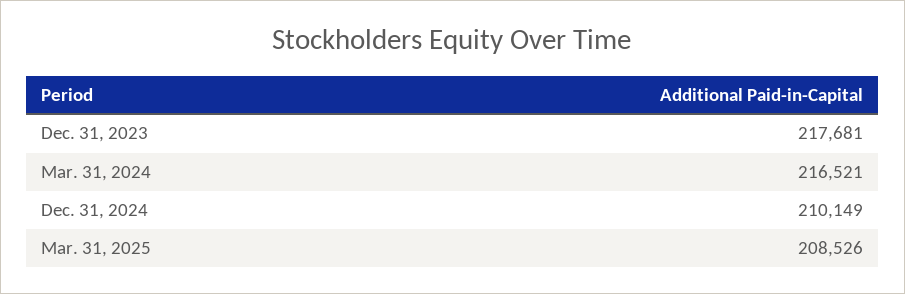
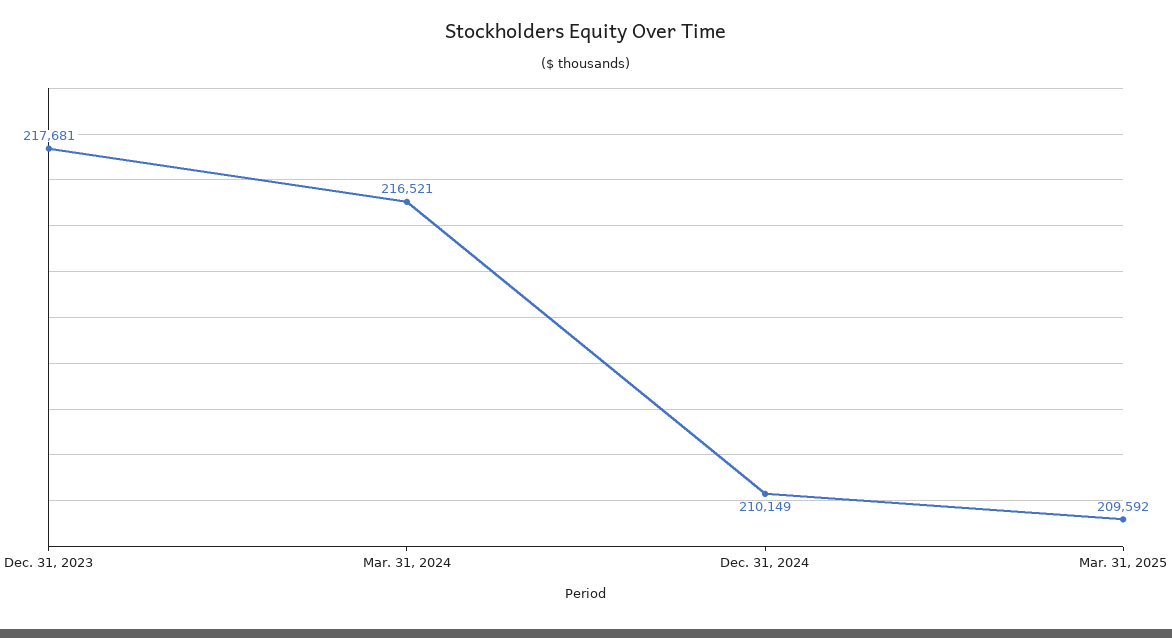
  {
    "Dec. 31, 2023": 217681,
    "Mar. 31, 2024": 216521,
    "Dec. 31, 2024": 210149,
-   "Mar. 31, 2025": 208526
+   "Mar. 31, 2025": 209592
  }

